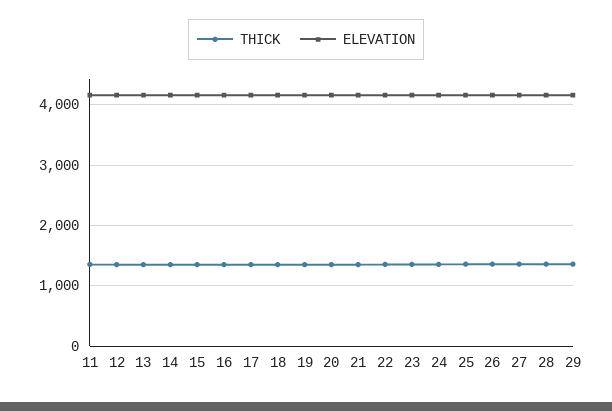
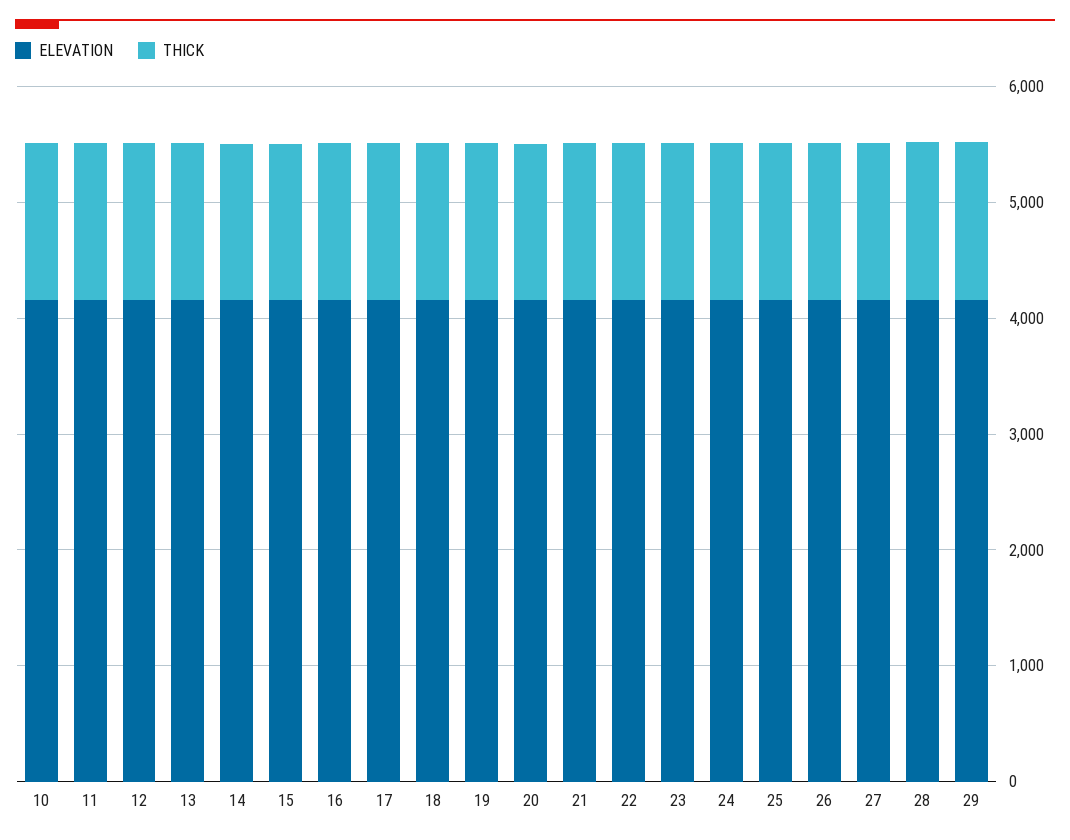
  {
    "THICK": {
      "11": 1400,
      "12": 1400,
      "13": 1300,
      "14": 1300,
      "15": 1300,
      "16": 1300,
      "17": 1400,
      "18": 1400,
      "19": 1300,
      "20": 1300,
      "21": 1400,
      "22": 1400,
      "23": 1400,
      "24": 1400,
      "25": 1400,
      "26": 1400,
      "27": 1400,
      "28": 1400,
-     "29": 1400
+     "29": 1400,
+     "10": 1400
    },
    "ELEVATION": {
      "11": 4200,
      "12": 4200,
      "13": 4200,
      "14": 4200,
      "15": 4200,
      "16": 4200,
      "17": 4200,
      "18": 4200,
      "19": 4200,
      "20": 4200,
      "21": 4200,
      "22": 4200,
      "23": 4200,
      "24": 4200,
      "25": 4200,
      "26": 4200,
      "27": 4200,
      "28": 4200,
-     "29": 4200
+     "29": 4200,
+     "10": 4200
    }
  }

